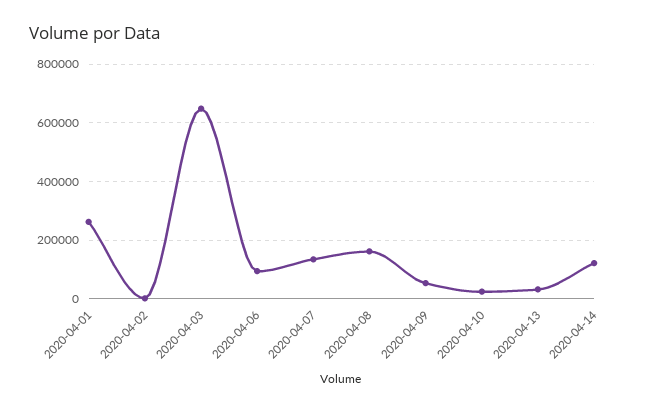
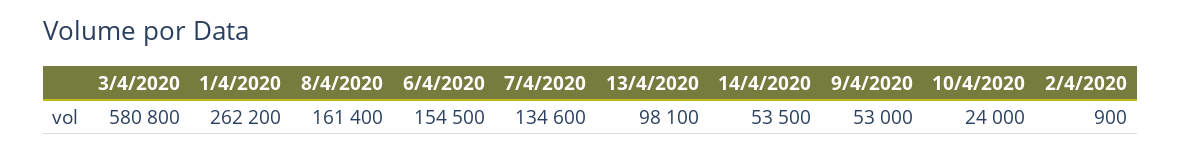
  {
    "2020-04-01": 262200,
    "2020-04-02": 900,
-   "2020-04-03": 650000,
+   "2020-04-03": 580800,
-   "2020-04-06": 100000,
+   "2020-04-06": 154500,
    "2020-04-07": 134600,
    "2020-04-08": 161400,
    "2020-04-09": 53000,
    "2020-04-10": 24000,
-   "2020-04-13": 25000,
+   "2020-04-13": 98100,
-   "2020-04-14": 125000
+   "2020-04-14": 53500
  }

